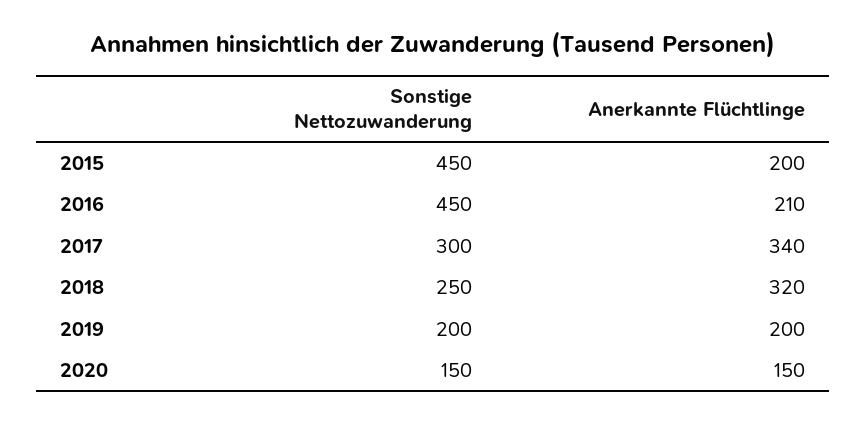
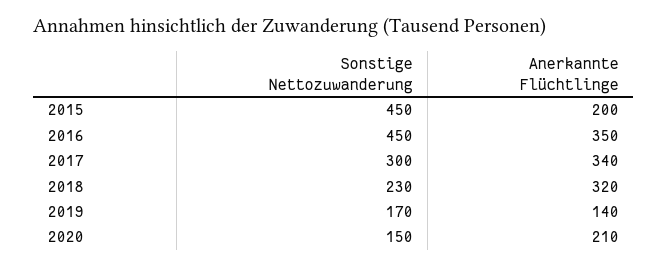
  {
    "Sonstige Nettozuwanderung": {
      "2015": 450,
      "2016": 450,
      "2017": 300,
-     "2018": 250,
+     "2018": 230,
-     "2019": 200,
+     "2019": 170,
      "2020": 150
    },
    "Anerkannte Flüchtlinge": {
      "2015": 200,
-     "2016": 210,
+     "2016": 350,
      "2017": 340,
      "2018": 320,
-     "2019": 200,
+     "2019": 140,
-     "2020": 150
+     "2020": 210
    }
  }

